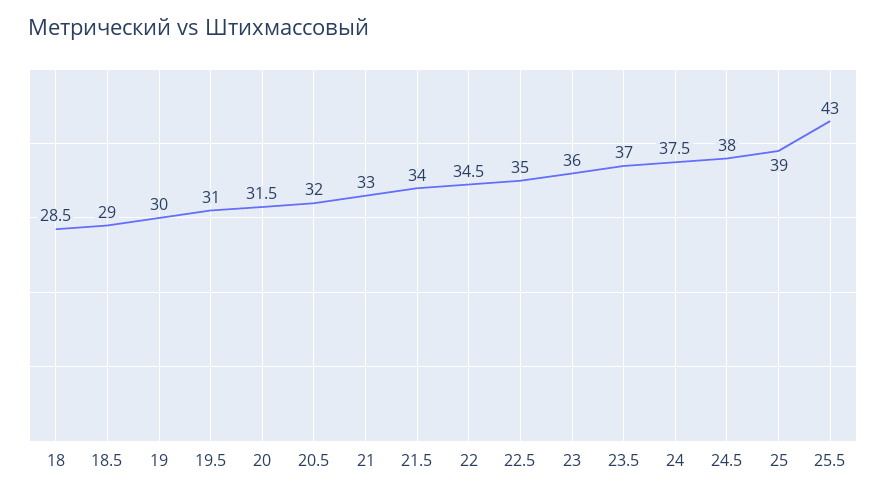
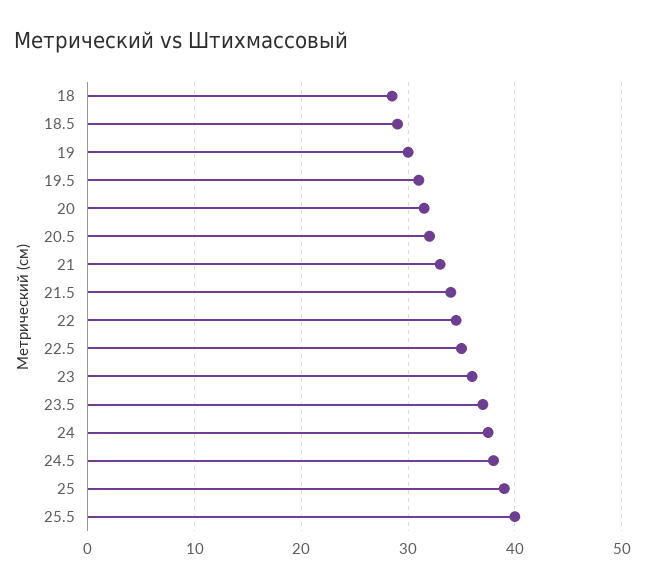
  {
    "18": 28.5,
    "18.5": 29,
    "19": 30,
    "19.5": 31,
    "20": 31.5,
    "20.5": 32,
    "21": 33,
    "21.5": 34,
    "22": 34.5,
    "22.5": 35,
    "23": 36,
    "23.5": 37,
    "24": 37.5,
    "24.5": 38,
    "25": 39,
-   "25.5": 43
+   "25.5": 40
  }

